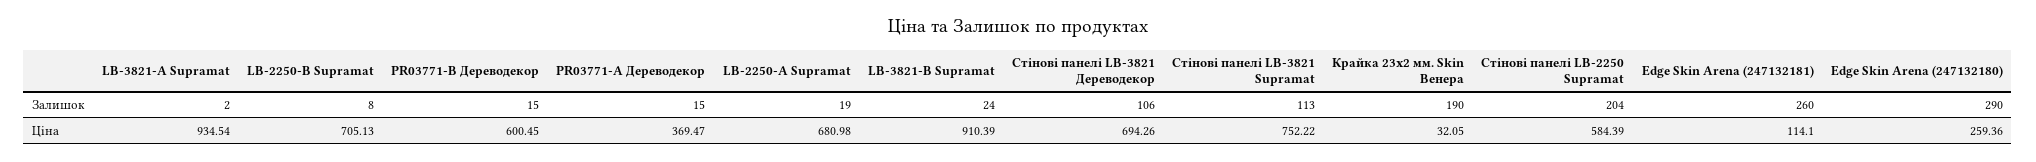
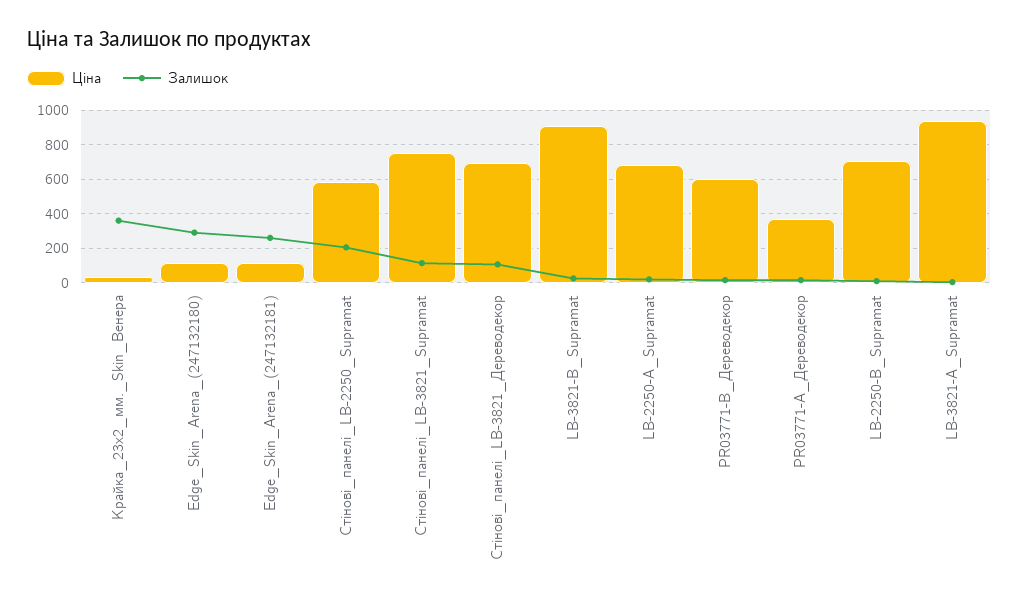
  {
    "Залишок": {
      "LB-3821-А Supramat": 2,
      "LB-2250-В Supramat": 8,
      "PR03771-B Дереводекор": 15,
      "PR03771-А Дереводекор": 15,
      "LB-2250-А Supramat": 19,
      "LB-3821-В Supramat": 24,
      "Стінові панелі LB-3821 Дереводекор": 106,
      "Стінові панелі LB-3821 Supramat": 113,
-     "Крайка 23x2 мм. Skin Венера": 190,
+     "Крайка 23x2 мм. Skin Венера": 350,
      "Стінові панелі LB-2250 Supramat": 204,
      "Edge Skin Arena (247132181)": 260,
      "Edge Skin Arena (247132180)": 290
    },
    "Ціна": {
      "LB-3821-А Supramat": 934.54,
      "LB-2250-В Supramat": 705.13,
      "PR03771-B Дереводекор": 600.45,
      "PR03771-А Дереводекор": 369.47,
      "LB-2250-А Supramat": 680.98,
      "LB-3821-В Supramat": 910.39,
      "Стінові панелі LB-3821 Дереводекор": 694.26,
      "Стінові панелі LB-3821 Supramat": 752.22,
      "Крайка 23x2 мм. Skin Венера": 32.05,
      "Стінові панелі LB-2250 Supramat": 584.39,
      "Edge Skin Arena (247132181)": 114.1,
-     "Edge Skin Arena (247132180)": 259.36
+     "Edge Skin Arena (247132180)": 100
    }
  }

